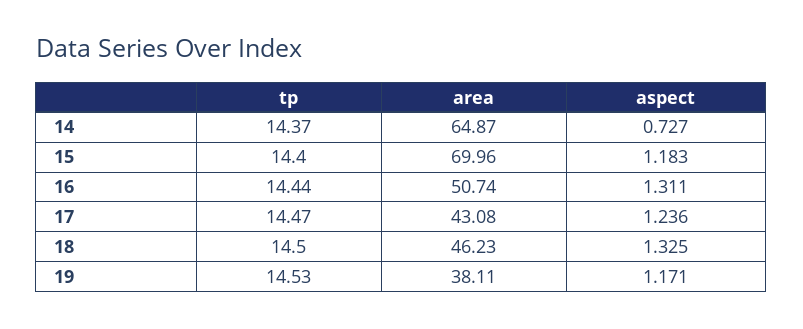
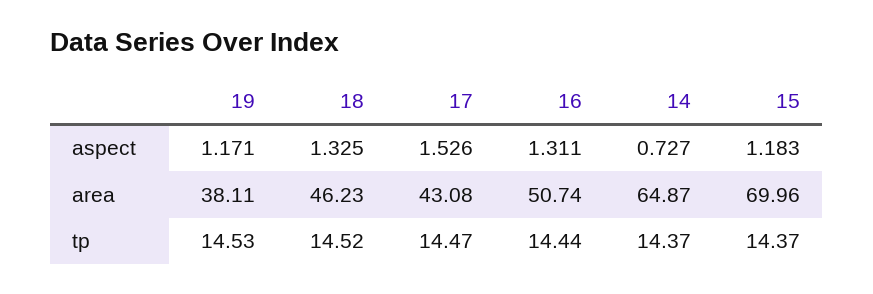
  {
    "tp": {
      "14": 14.37,
-     "15": 14.4,
+     "15": 14.37,
      "16": 14.44,
      "17": 14.47,
-     "18": 14.5,
+     "18": 14.52,
      "19": 14.53
    },
    "area": {
      "14": 64.87,
      "15": 69.96,
      "16": 50.74,
      "17": 43.08,
      "18": 46.23,
      "19": 38.11
    },
    "aspect": {
      "14": 0.727,
      "15": 1.183,
      "16": 1.311,
-     "17": 1.236,
+     "17": 1.526,
      "18": 1.325,
      "19": 1.171
    }
  }

